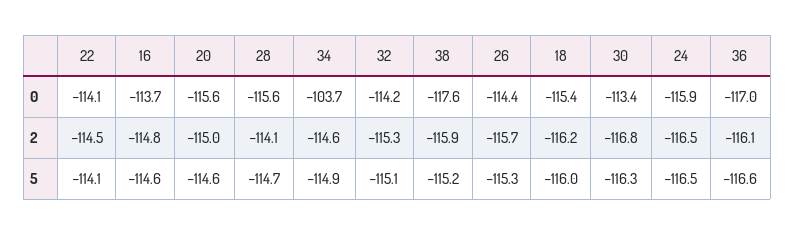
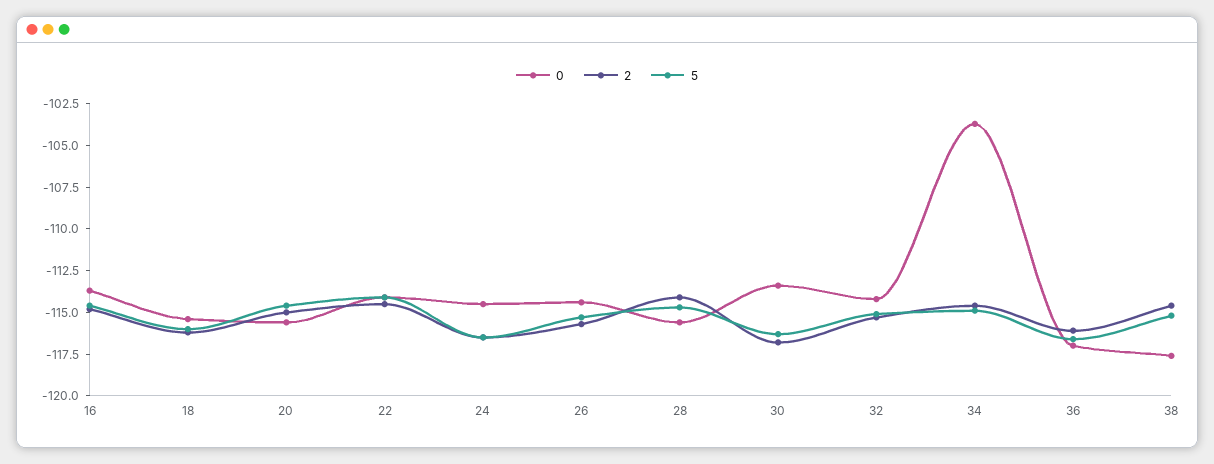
  {
    "0": {
      "22": -114.1,
      "16": -113.7,
      "20": -115.6,
      "28": -115.6,
      "34": -103.7,
      "32": -114.2,
      "38": -117.6,
      "26": -114.4,
      "18": -115.4,
      "30": -113.4,
-     "24": -115.9,
+     "24": -114.5,
      "36": -117
    },
    "2": {
      "22": -114.5,
      "16": -114.8,
      "20": -115,
      "28": -114.1,
      "34": -114.6,
      "32": -115.3,
-     "38": -115.9,
+     "38": -114.5,
      "26": -115.7,
      "18": -116.2,
      "30": -116.8,
      "24": -116.5,
      "36": -116.1
    },
    "5": {
      "22": -114.1,
      "16": -114.6,
      "20": -114.6,
      "28": -114.7,
      "34": -114.9,
      "32": -115.1,
      "38": -115.2,
      "26": -115.3,
      "18": -116,
      "30": -116.3,
      "24": -116.5,
      "36": -116.6
    }
  }

